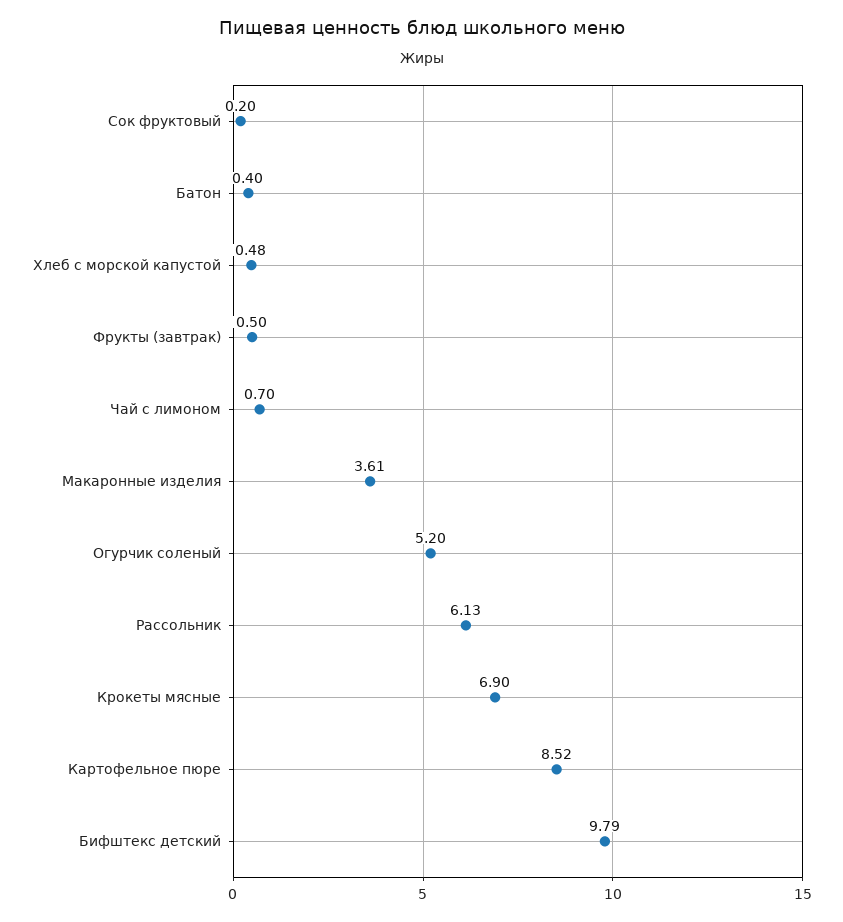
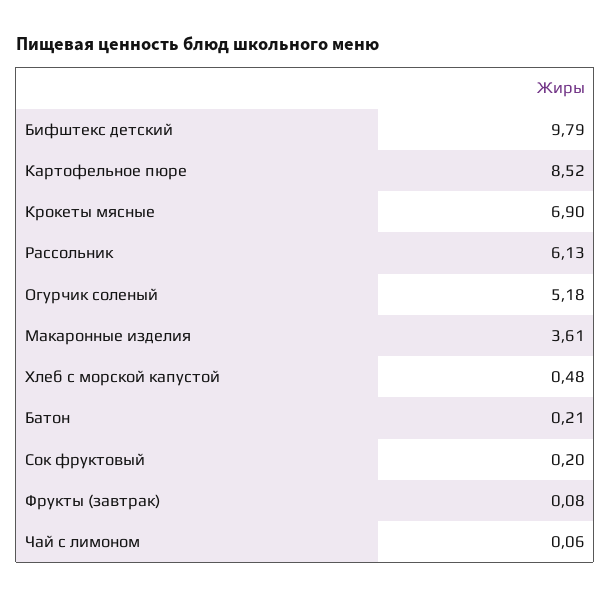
  {
    "Сок фруктовый": 0.2,
-   "Батон": 0.4,
+   "Батон": 0.21,
    "Хлеб с морской капустой": 0.48,
-   "Фрукты (завтрак)": 0.5,
+   "Фрукты (завтрак)": 0.08,
-   "Чай с лимоном": 0.7,
+   "Чай с лимоном": 0.06,
    "Макаронные изделия": 3.61,
-   "Огурчик соленый": 5.2,
+   "Огурчик соленый": 5.18,
    "Рассольник": 6.13,
    "Крокеты мясные": 6.9,
    "Картофельное пюре": 8.52,
    "Бифштекс детский": 9.79
  }

